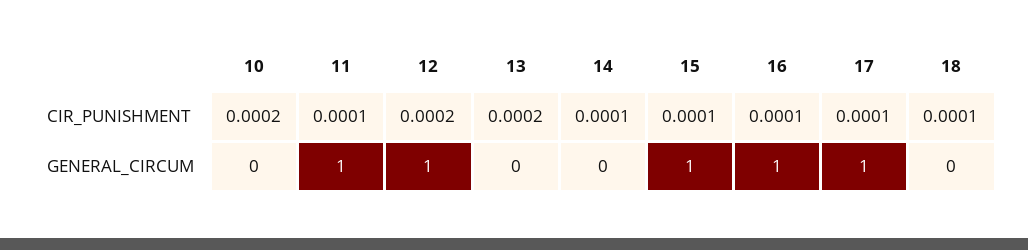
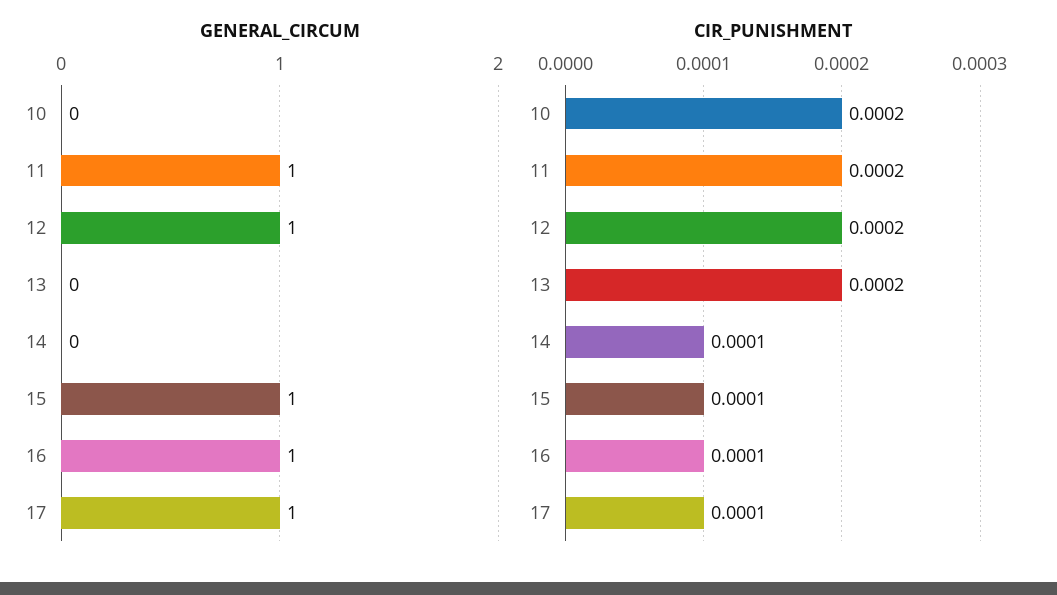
  {
    "CIR_PUNISHMENT": {
      "10": 0.0002,
-     "11": 0.0001,
+     "11": 0.0002,
      "12": 0.0002,
      "13": 0.0002,
      "14": 0.0001,
      "15": 0.0001,
      "16": 0.0001,
-     "17": 0.0001,
+     "17": 0.0001
-     "18": 0.0001
    },
    "GENERAL_CIRCUM": {
      "10": 0,
      "11": 1,
      "12": 1,
      "13": 0,
      "14": 0,
      "15": 1,
      "16": 1,
-     "17": 1,
+     "17": 1
-     "18": 0
    }
  }

